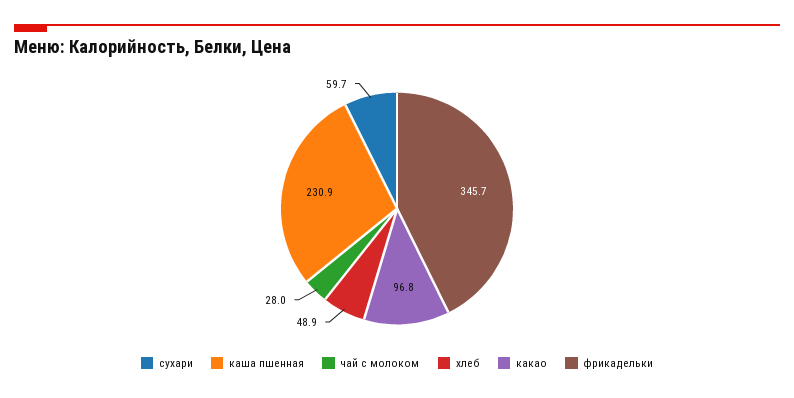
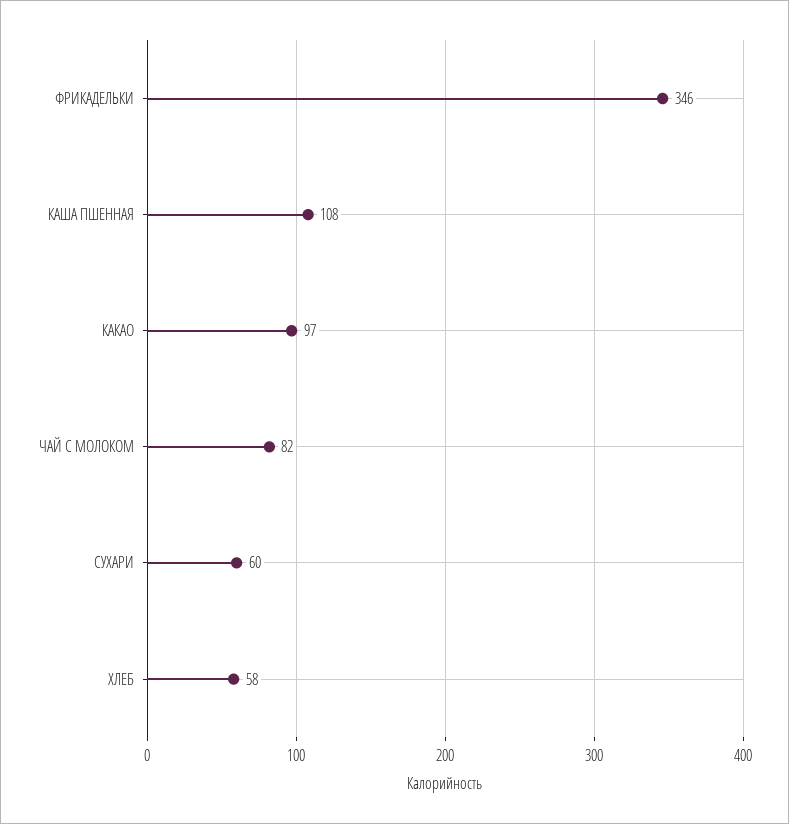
  {
    "сухари": 59.7,
-   "каша пшенная": 230.9,
+   "каша пшенная": 108,
-   "чай с молоком": 28,
+   "чай с молоком": 82,
-   "хлеб": 48.9,
+   "хлеб": 58,
    "какао": 96.8,
    "фрикадельки": 345.7
  }

